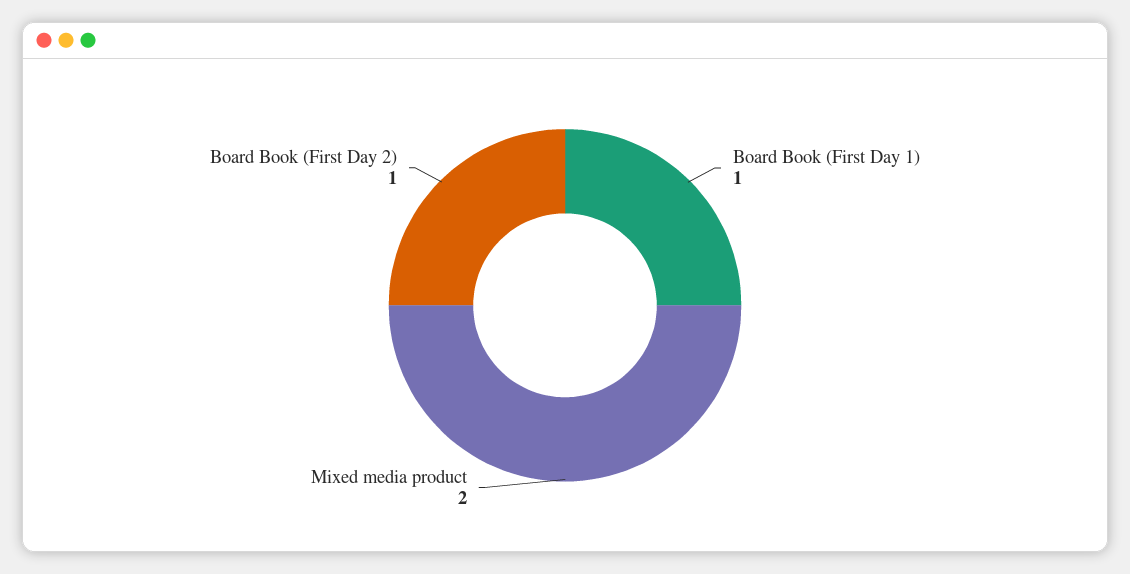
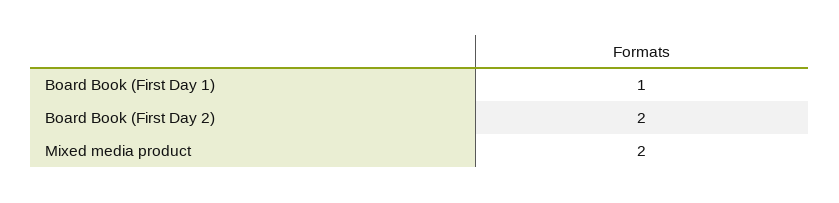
  {
    "Board Book (First Day 1)": 1,
    "Mixed media product": 2,
-   "Board Book (First Day 2)": 1
+   "Board Book (First Day 2)": 2
  }

